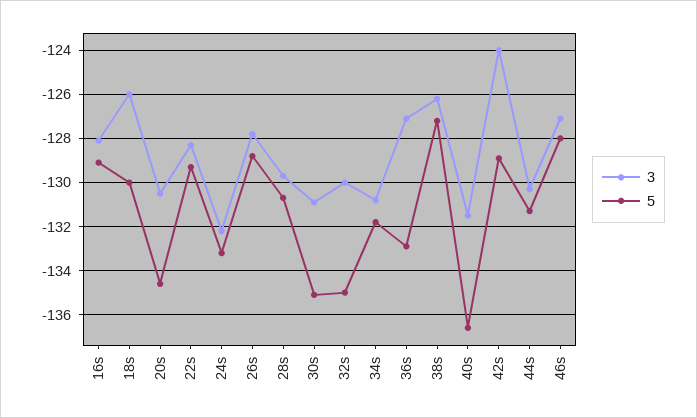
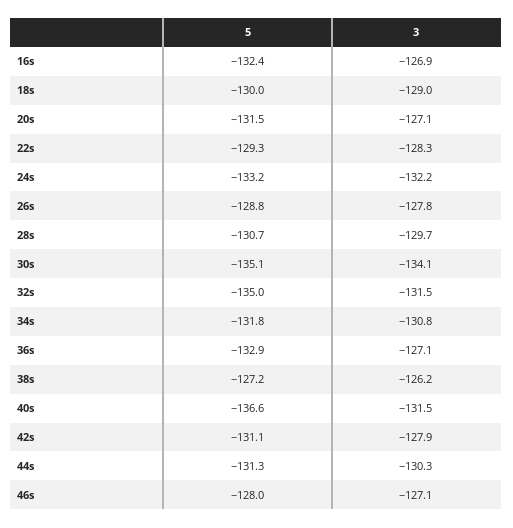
  {
    "3": {
-     "16s": -128,
+     "16s": -126.9,
-     "18s": -126,
+     "18s": -129,
-     "20s": -130.5,
+     "20s": -127.1,
      "22s": -128.3,
      "24s": -132.2,
      "26s": -127.8,
      "28s": -129.7,
-     "30s": -131,
+     "30s": -134.1,
-     "32s": -130,
+     "32s": -131.5,
      "34s": -130.8,
      "36s": -127.1,
      "38s": -126.2,
      "40s": -131.5,
-     "42s": -124,
+     "42s": -127.9,
      "44s": -130.3,
      "46s": -127.1
    },
    "5": {
-     "16s": -129,
+     "16s": -132.4,
      "18s": -130,
-     "20s": -134.5,
+     "20s": -131.5,
      "22s": -129.3,
      "24s": -133.2,
      "26s": -128.8,
      "28s": -130.7,
      "30s": -135.1,
      "32s": -135,
      "34s": -131.8,
      "36s": -132.9,
      "38s": -127.2,
      "40s": -136.6,
-     "42s": -129,
+     "42s": -131.1,
      "44s": -131.3,
      "46s": -128
    }
  }

